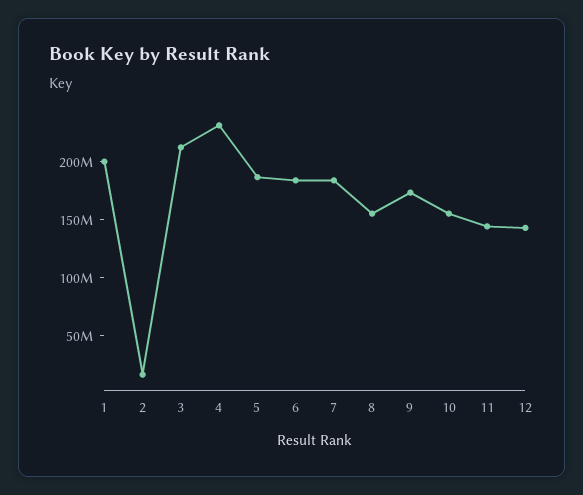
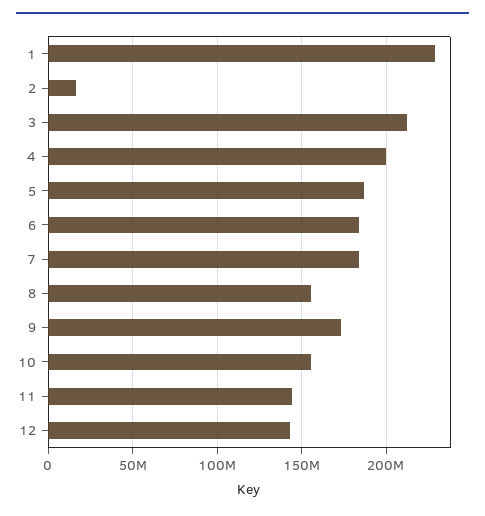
  {
-   "1": 200000000,
+   "1": 230000000,
    "2": 15000000,
    "3": 210000000,
-   "4": 230000000,
+   "4": 200000000,
    "5": 185000000,
    "6": 185000000,
    "7": 185000000,
    "8": 155000000,
    "9": 175000000,
    "10": 155000000,
    "11": 145000000,
    "12": 145000000
  }

